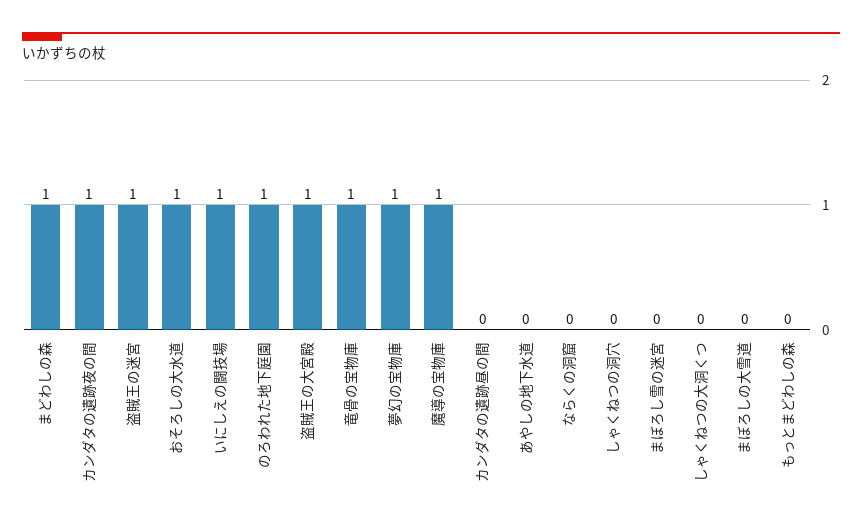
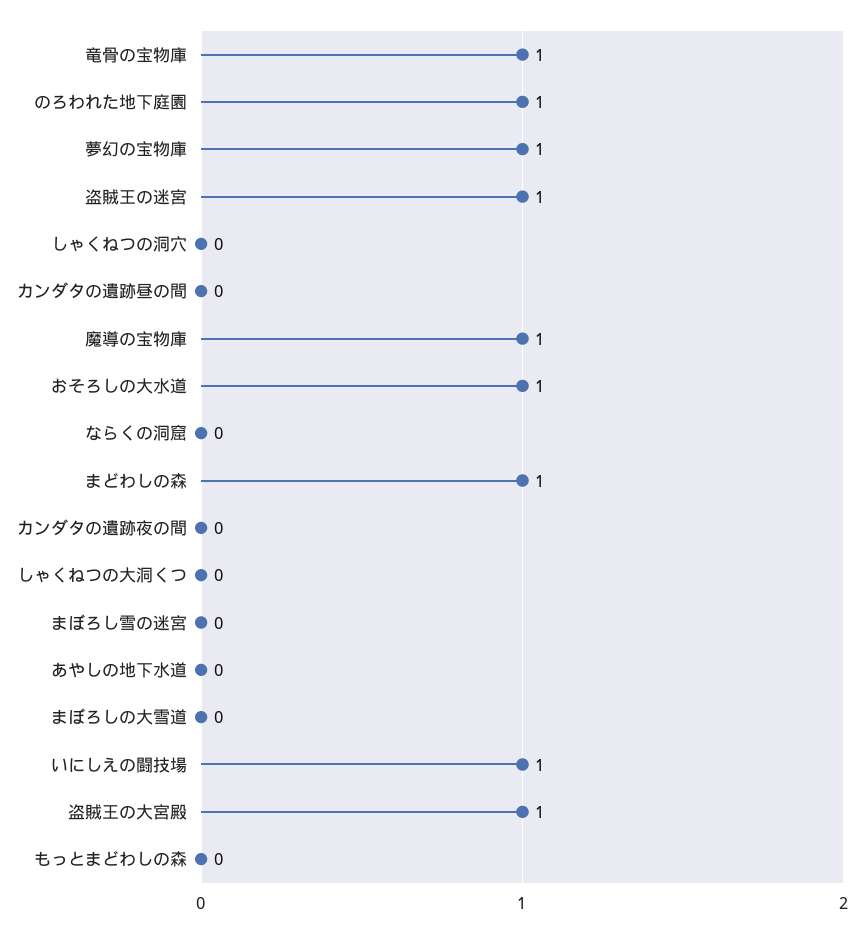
  {
    "まどわしの森": 1,
-   "カンダタの遺跡夜の間": 1,
+   "カンダタの遺跡夜の間": 0,
    "盗賊王の迷宮": 1,
    "おそろしの大水道": 1,
    "いにしえの闘技場": 1,
    "のろわれた地下庭園": 1,
    "盗賊王の大宮殿": 1,
    "竜骨の宝物庫": 1,
    "夢幻の宝物庫": 1,
    "魔導の宝物庫": 1,
    "カンダタの遺跡昼の間": 0,
    "あやしの地下水道": 0,
    "ならくの洞窟": 0,
    "しゃくねつの洞穴": 0,
    "まぼろし雪の迷宮": 0,
    "しゃくねつの大洞くつ": 0,
    "まぼろしの大雪道": 0,
    "もっとまどわしの森": 0
  }

